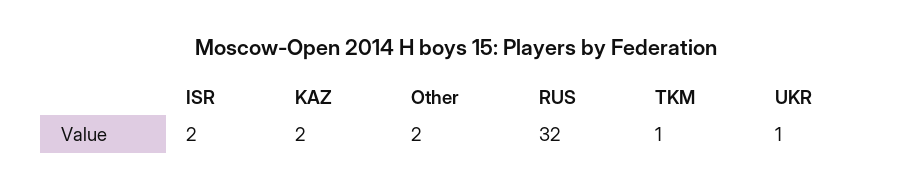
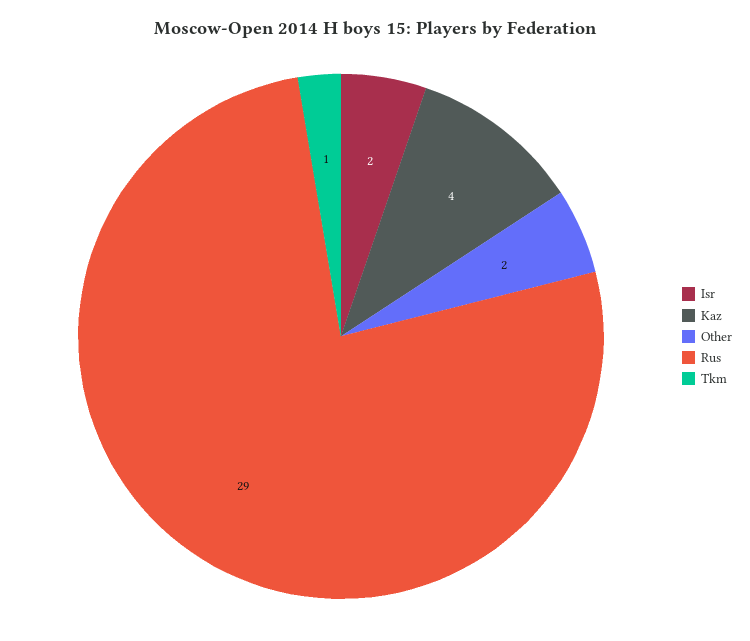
  {
    "ISR": 2,
-   "KAZ": 2,
+   "KAZ": 4,
    "Other": 2,
-   "RUS": 32,
+   "RUS": 29,
-   "TKM": 1,
+   "TKM": 1
-   "UKR": 1
  }

